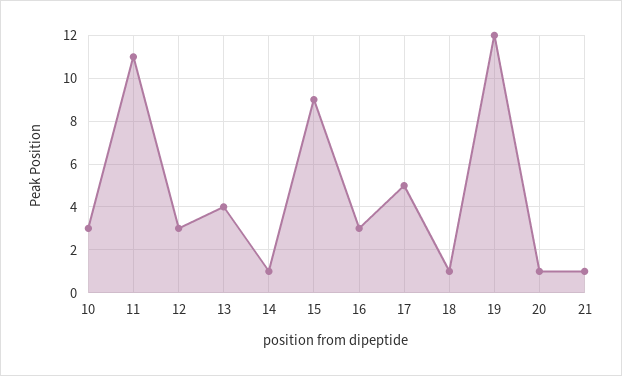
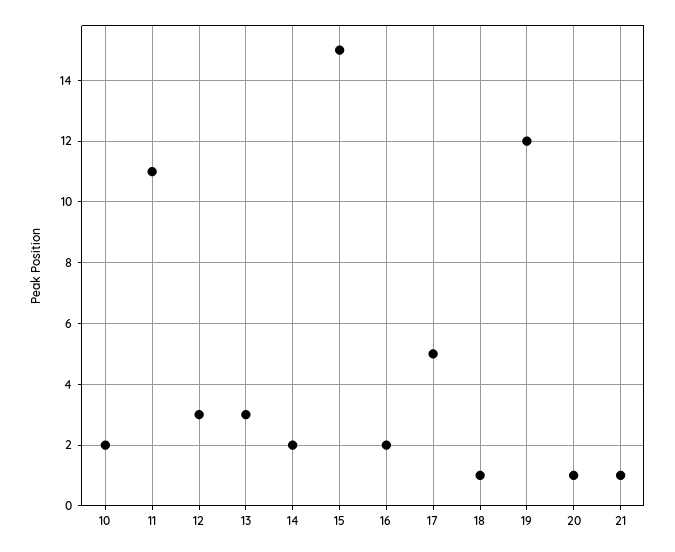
  {
-   "10": 3,
+   "10": 2,
    "11": 11,
    "12": 3,
-   "13": 4,
+   "13": 3,
-   "14": 1,
+   "14": 2,
-   "15": 9,
+   "15": 15,
-   "16": 3,
+   "16": 2,
    "17": 5,
    "18": 1,
    "19": 12,
    "20": 1,
    "21": 1
  }

